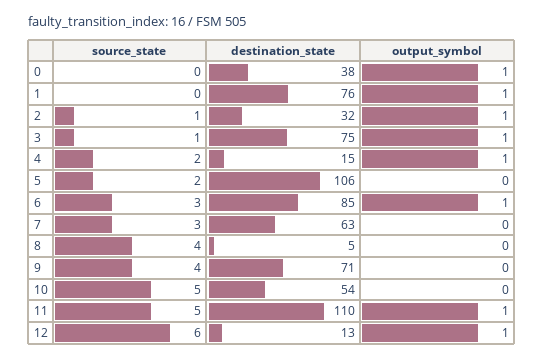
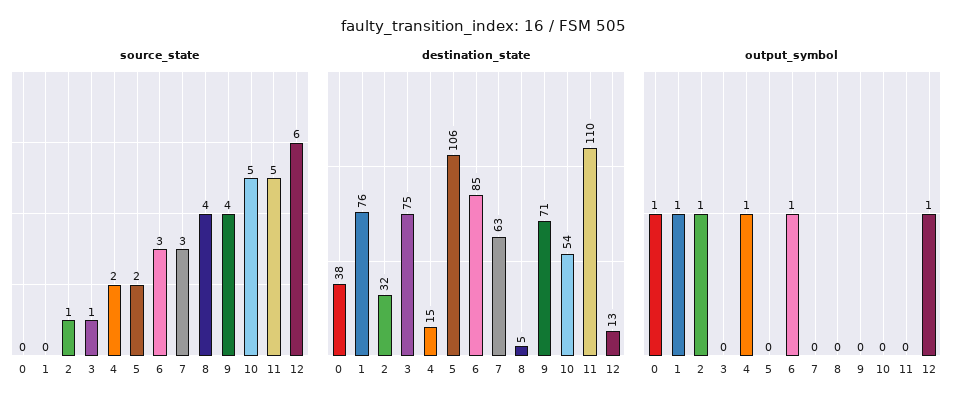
  {
    "source_state": {
      "0": 0,
      "1": 0,
      "2": 1,
      "3": 1,
      "4": 2,
      "5": 2,
      "6": 3,
      "7": 3,
      "8": 4,
      "9": 4,
      "10": 5,
      "11": 5,
      "12": 6
    },
    "destination_state": {
      "0": 38,
      "1": 76,
      "2": 32,
      "3": 75,
      "4": 15,
      "5": 106,
      "6": 85,
      "7": 63,
      "8": 5,
      "9": 71,
      "10": 54,
      "11": 110,
      "12": 13
    },
    "output_symbol": {
      "0": 1,
      "1": 1,
      "2": 1,
-     "3": 1,
+     "3": 0,
      "4": 1,
      "5": 0,
      "6": 1,
      "7": 0,
      "8": 0,
      "9": 0,
      "10": 0,
-     "11": 1,
+     "11": 0,
      "12": 1
    }
  }

